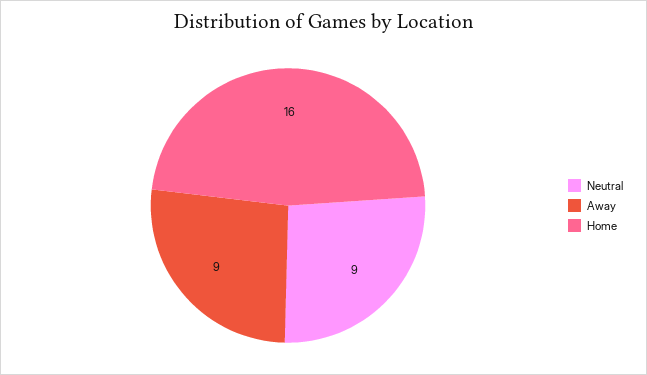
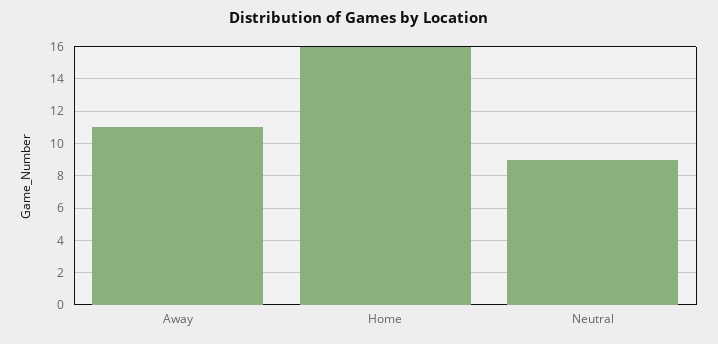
  {
    "Neutral": 9,
-   "Away": 9,
+   "Away": 11,
    "Home": 16
  }

